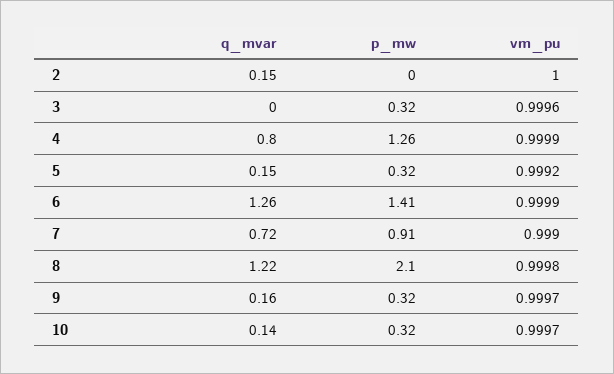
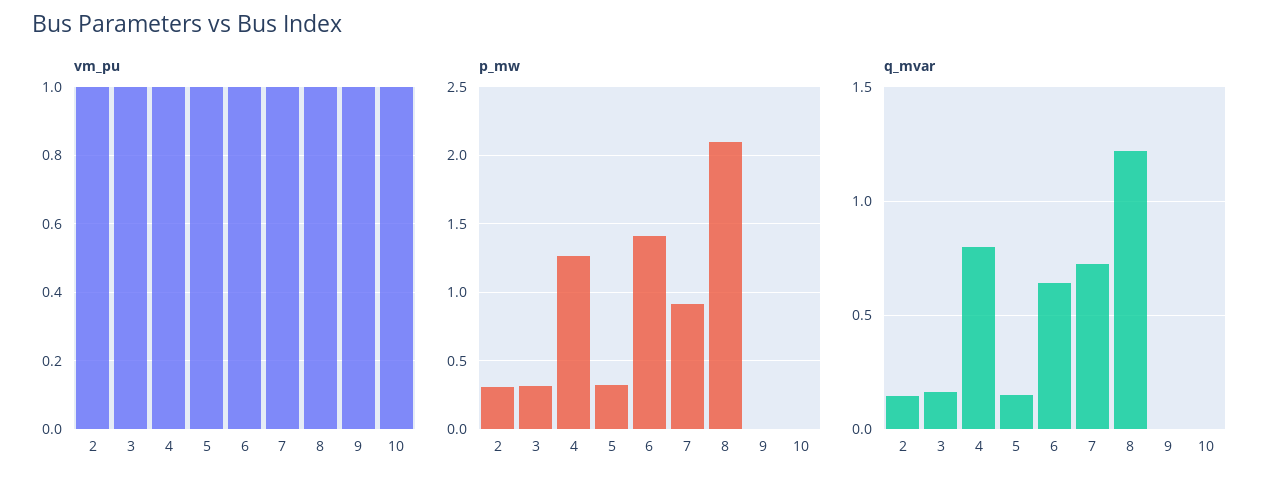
  {
    "q_mvar": {
      "2": 0.15,
-     "3": 0,
+     "3": 0.15,
      "4": 0.8,
      "5": 0.15,
-     "6": 1.26,
+     "6": 0.65,
      "7": 0.72,
      "8": 1.22,
-     "9": 0.16,
+     "9": 0,
-     "10": 0.14
+     "10": 0
    },
    "p_mw": {
-     "2": 0,
+     "2": 0.3,
      "3": 0.32,
      "4": 1.26,
      "5": 0.32,
      "6": 1.41,
      "7": 0.91,
      "8": 2.1,
-     "9": 0.32,
+     "9": 0,
-     "10": 0.32
+     "10": 0
    },
    "vm_pu": {
      "2": 1,
      "3": 0.9996,
      "4": 0.9999,
      "5": 0.9992,
      "6": 0.9999,
      "7": 0.999,
      "8": 0.9998,
      "9": 0.9997,
      "10": 0.9997
    }
  }

